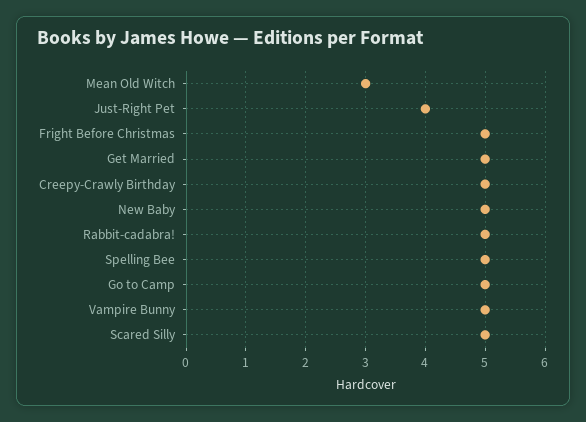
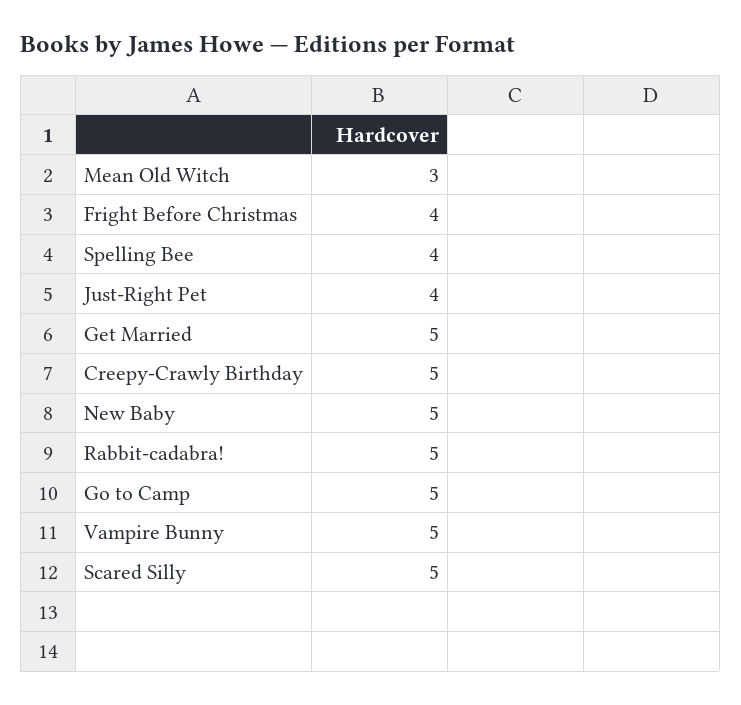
  {
    "Mean Old Witch": 3,
    "Just-Right Pet": 4,
-   "Fright Before Christmas": 5,
+   "Fright Before Christmas": 4,
    "Get Married": 5,
    "Creepy-Crawly Birthday": 5,
    "New Baby": 5,
    "Rabbit-cadabra!": 5,
-   "Spelling Bee": 5,
+   "Spelling Bee": 4,
    "Go to Camp": 5,
    "Vampire Bunny": 5,
    "Scared Silly": 5
  }

